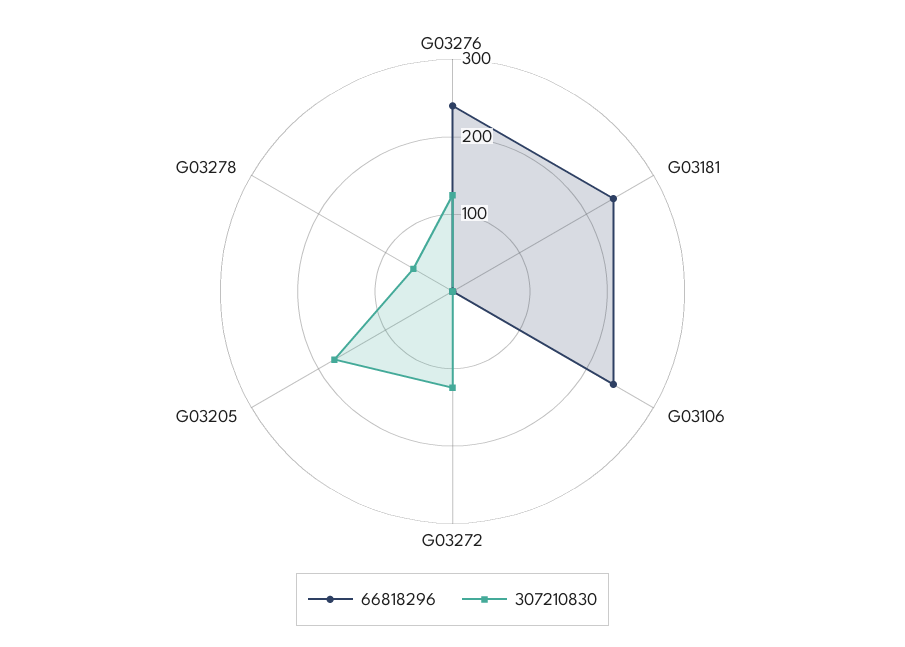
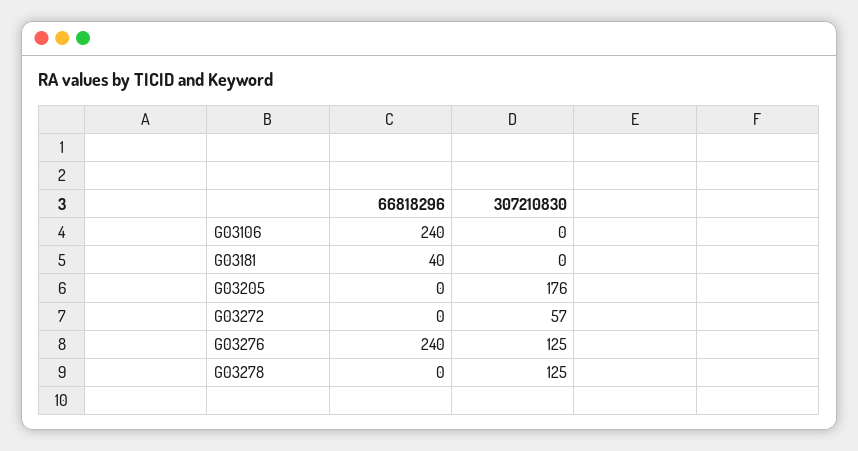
  {
    "66818296": {
      "G03276": 240,
-     "G03181": 240,
+     "G03181": 40,
      "G03106": 240,
      "G03272": 0,
      "G03205": 0,
      "G03278": 0
    },
    "307210830": {
      "G03276": 125,
      "G03181": 0,
      "G03106": 0,
-     "G03272": 120,
+     "G03272": 57,
      "G03205": 176,
-     "G03278": 60
+     "G03278": 125
    }
  }

